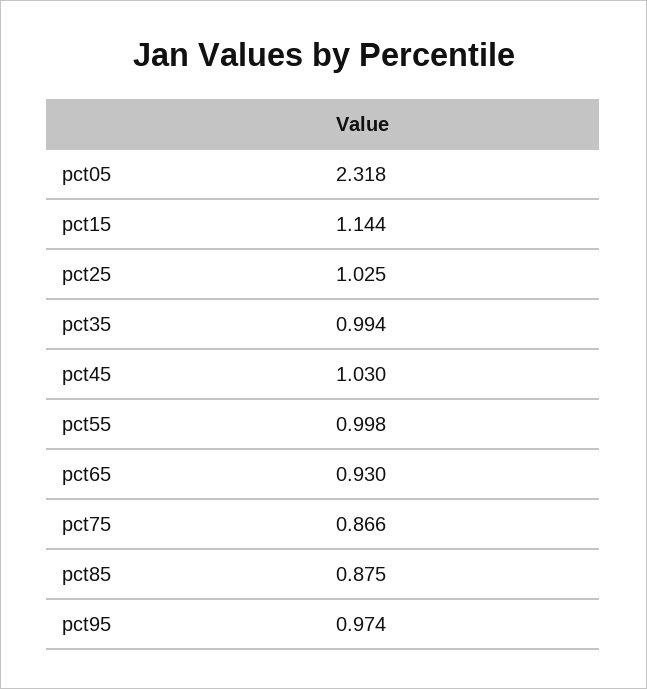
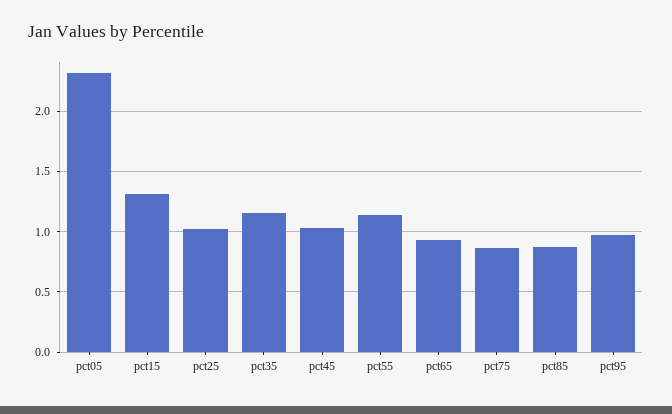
  {
    "pct05": 2.318,
-   "pct15": 1.144,
+   "pct15": 1.3,
    "pct25": 1.025,
-   "pct35": 0.994,
+   "pct35": 1.15,
    "pct45": 1.03,
-   "pct55": 0.998,
+   "pct55": 1.15,
    "pct65": 0.93,
    "pct75": 0.866,
    "pct85": 0.875,
    "pct95": 0.974
  }

